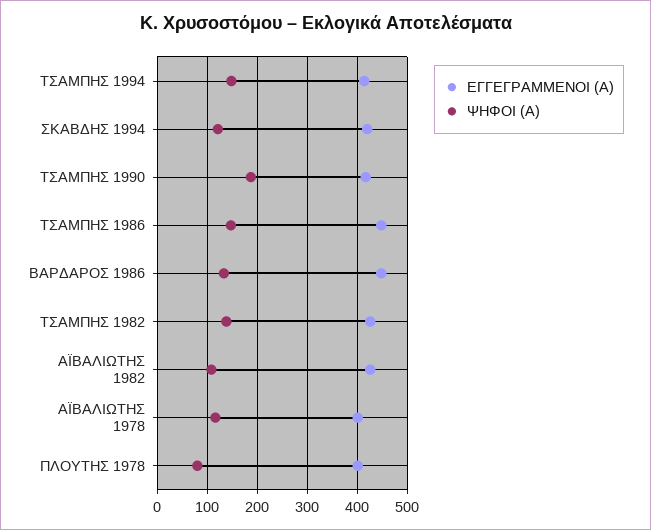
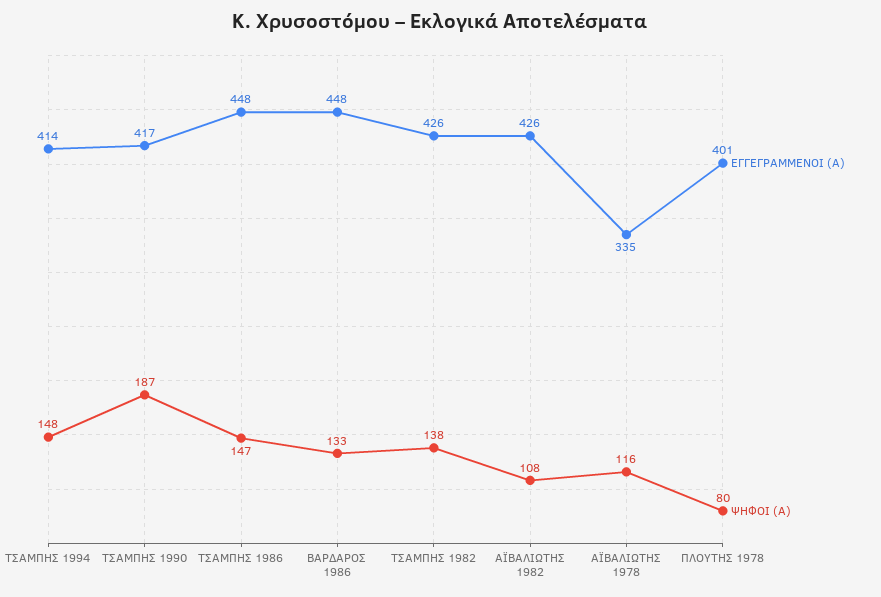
  {
    "ΕΓΓΕΓΡΑΜΜΕΝΟΙ (Α)": {
      "ΤΣΑΜΠΗΣ 1994": 414,
-     "ΣΚΑΒΔΗΣ 1994": 420,
      "ΤΣΑΜΠΗΣ 1990": 417,
      "ΤΣΑΜΠΗΣ 1986": 448,
      "ΒΑΡΔΑΡΟΣ 1986": 448,
      "ΤΣΑΜΠΗΣ 1982": 426,
      "ΑΪΒΑΛΙΩΤΗΣ 1982": 426,
-     "ΑΪΒΑΛΙΩΤΗΣ 1978": 400,
+     "ΑΪΒΑΛΙΩΤΗΣ 1978": 335,
      "ΠΛΟΥΤΗΣ 1978": 401
    },
    "ΨΗΦΟΙ (Α)": {
      "ΤΣΑΜΠΗΣ 1994": 148,
-     "ΣΚΑΒΔΗΣ 1994": 120,
      "ΤΣΑΜΠΗΣ 1990": 187,
      "ΤΣΑΜΠΗΣ 1986": 147,
      "ΒΑΡΔΑΡΟΣ 1986": 133,
      "ΤΣΑΜΠΗΣ 1982": 138,
      "ΑΪΒΑΛΙΩΤΗΣ 1982": 108,
      "ΑΪΒΑΛΙΩΤΗΣ 1978": 116,
      "ΠΛΟΥΤΗΣ 1978": 80
    }
  }

